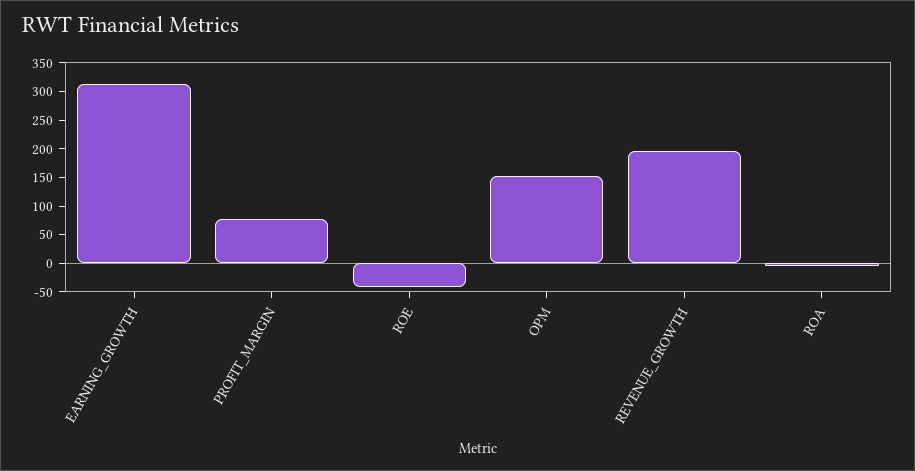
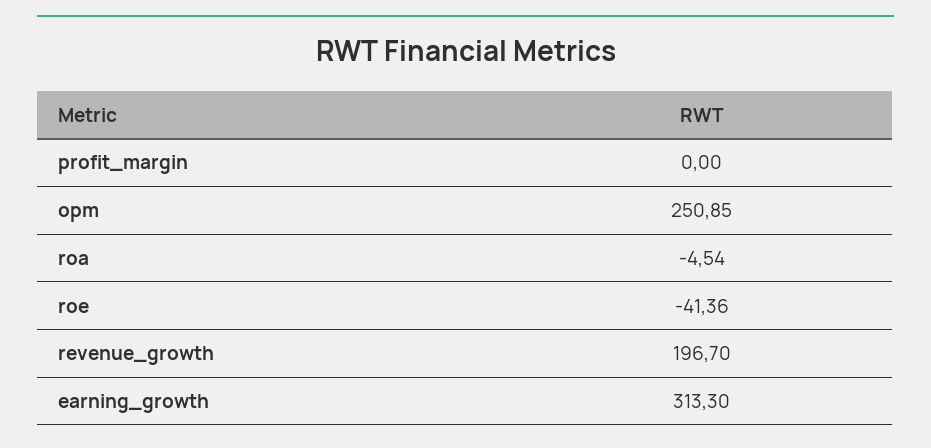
  {
    "EARNING_GROWTH": 313.3,
-   "PROFIT_MARGIN": 75,
+   "PROFIT_MARGIN": 0,
    "ROE": -41.36,
-   "OPM": 150,
+   "OPM": 250.85,
    "REVENUE_GROWTH": 196.7,
    "ROA": -4.54
  }

